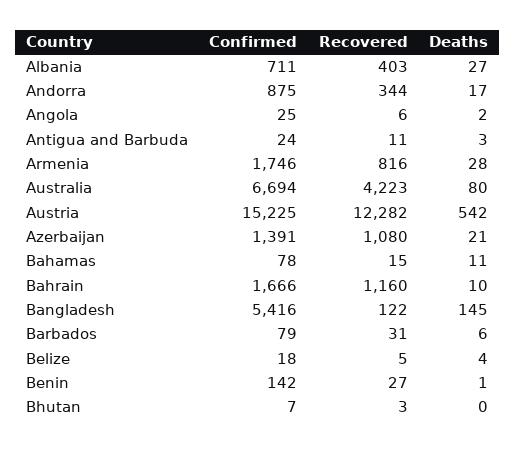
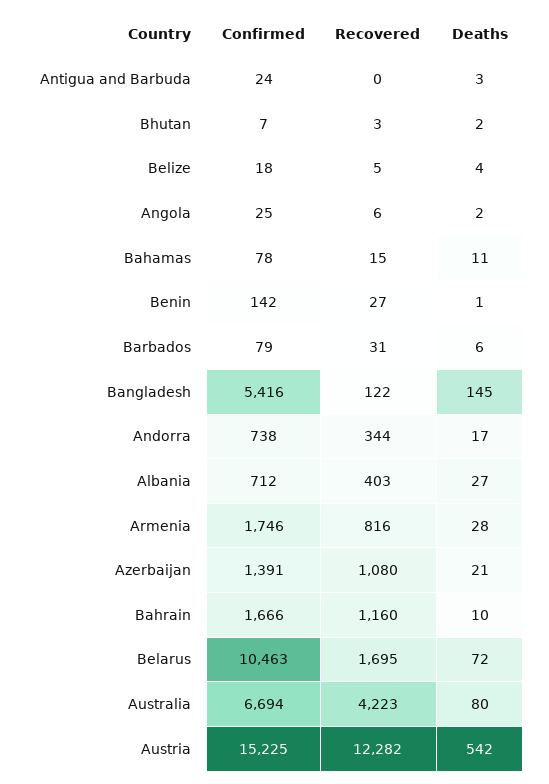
  {
    "Confirmed": {
-     "Albania": 711,
+     "Albania": 712,
-     "Andorra": 875,
+     "Andorra": 738,
      "Angola": 25,
      "Antigua and Barbuda": 24,
      "Armenia": 1746,
      "Australia": 6694,
      "Austria": 15225,
      "Azerbaijan": 1391,
      "Bahamas": 78,
      "Bahrain": 1666,
      "Bangladesh": 5416,
      "Barbados": 79,
      "Belize": 18,
      "Benin": 142,
-     "Bhutan": 7
+     "Bhutan": 7,
+     "Belarus": 10463
    },
    "Recovered": {
      "Albania": 403,
      "Andorra": 344,
      "Angola": 6,
-     "Antigua and Barbuda": 11,
+     "Antigua and Barbuda": 0,
      "Armenia": 816,
      "Australia": 4223,
      "Austria": 12282,
      "Azerbaijan": 1080,
      "Bahamas": 15,
      "Bahrain": 1160,
      "Bangladesh": 122,
      "Barbados": 31,
      "Belize": 5,
      "Benin": 27,
-     "Bhutan": 3
+     "Bhutan": 3,
+     "Belarus": 1695
    },
    "Deaths": {
      "Albania": 27,
      "Andorra": 17,
      "Angola": 2,
      "Antigua and Barbuda": 3,
      "Armenia": 28,
      "Australia": 80,
      "Austria": 542,
      "Azerbaijan": 21,
      "Bahamas": 11,
      "Bahrain": 10,
      "Bangladesh": 145,
      "Barbados": 6,
      "Belize": 4,
      "Benin": 1,
-     "Bhutan": 0
+     "Bhutan": 2,
+     "Belarus": 72
    }
  }

